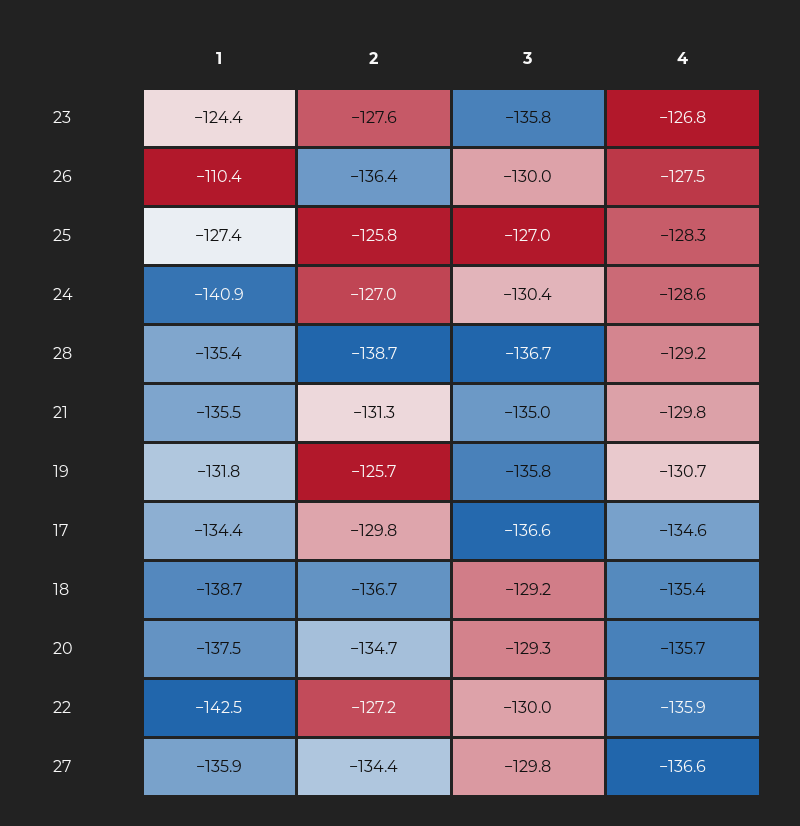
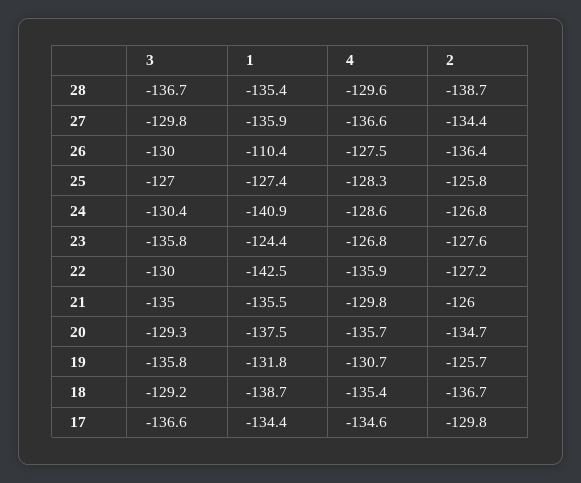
  {
    "1": {
      "23": -124.4,
      "26": -110.4,
      "25": -127.4,
      "24": -140.9,
      "28": -135.4,
      "21": -135.5,
      "19": -131.8,
      "17": -134.4,
      "18": -138.7,
      "20": -137.5,
      "22": -142.5,
      "27": -135.9
    },
    "2": {
      "23": -127.6,
      "26": -136.4,
      "25": -125.8,
-     "24": -127,
+     "24": -126.8,
      "28": -138.7,
-     "21": -131.3,
+     "21": -126,
      "19": -125.7,
      "17": -129.8,
      "18": -136.7,
      "20": -134.7,
      "22": -127.2,
      "27": -134.4
    },
    "3": {
      "23": -135.8,
      "26": -130,
      "25": -127,
      "24": -130.4,
      "28": -136.7,
      "21": -135,
      "19": -135.8,
      "17": -136.6,
      "18": -129.2,
      "20": -129.3,
      "22": -130,
      "27": -129.8
    },
    "4": {
      "23": -126.8,
      "26": -127.5,
      "25": -128.3,
      "24": -128.6,
-     "28": -129.2,
+     "28": -129.6,
      "21": -129.8,
      "19": -130.7,
      "17": -134.6,
      "18": -135.4,
      "20": -135.7,
      "22": -135.9,
      "27": -136.6
    }
  }

